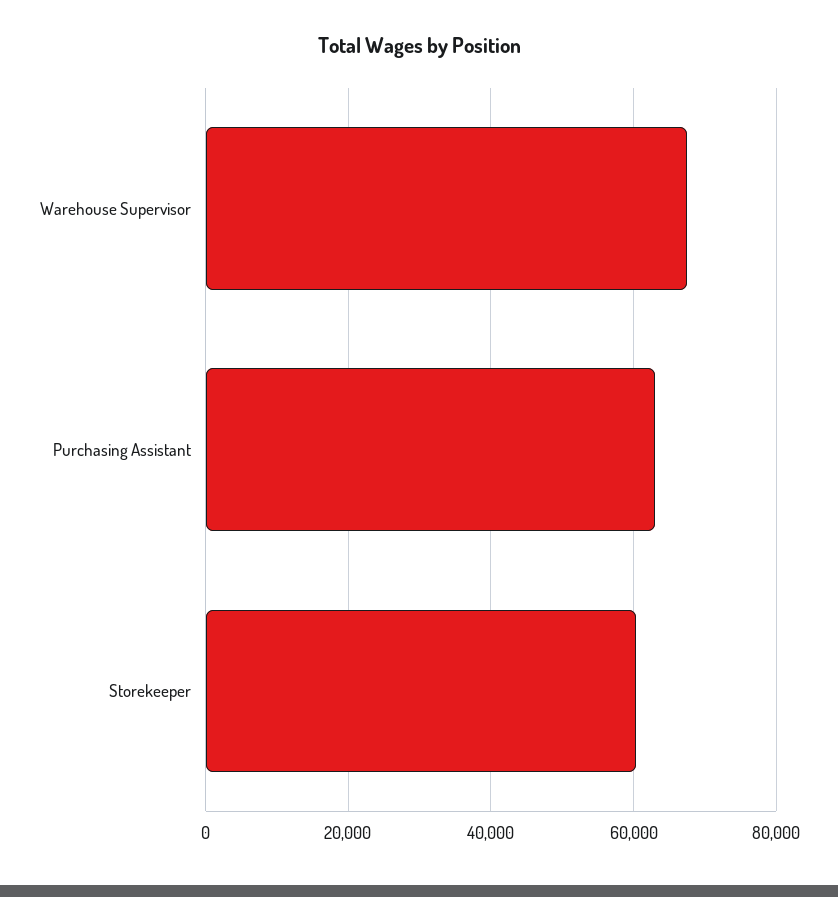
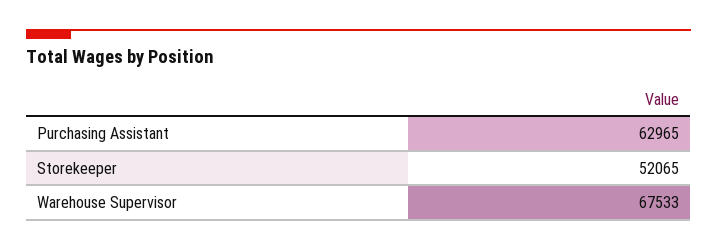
  {
    "Warehouse Supervisor": 67533,
    "Purchasing Assistant": 62965,
-   "Storekeeper": 60000
+   "Storekeeper": 52065
  }

